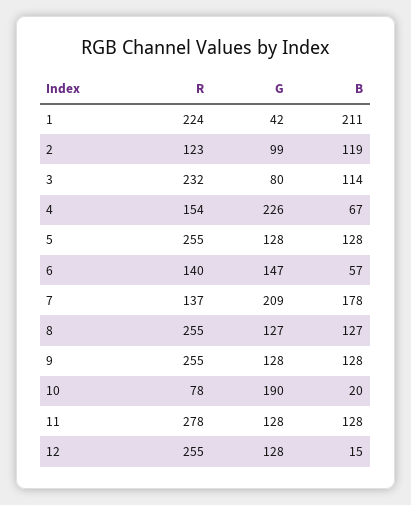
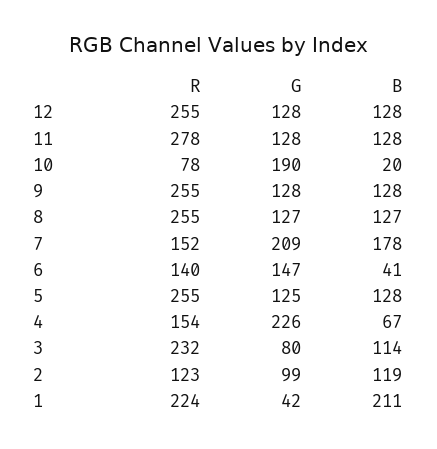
  {
    "R": {
      "1": 224,
      "2": 123,
      "3": 232,
      "4": 154,
      "5": 255,
      "6": 140,
-     "7": 137,
+     "7": 152,
      "8": 255,
      "9": 255,
      "10": 78,
      "11": 278,
      "12": 255
    },
    "G": {
      "1": 42,
      "2": 99,
      "3": 80,
      "4": 226,
-     "5": 128,
+     "5": 125,
      "6": 147,
      "7": 209,
      "8": 127,
      "9": 128,
      "10": 190,
      "11": 128,
      "12": 128
    },
    "B": {
      "1": 211,
      "2": 119,
      "3": 114,
      "4": 67,
      "5": 128,
-     "6": 57,
+     "6": 41,
      "7": 178,
      "8": 127,
      "9": 128,
      "10": 20,
      "11": 128,
-     "12": 15
+     "12": 128
    }
  }

